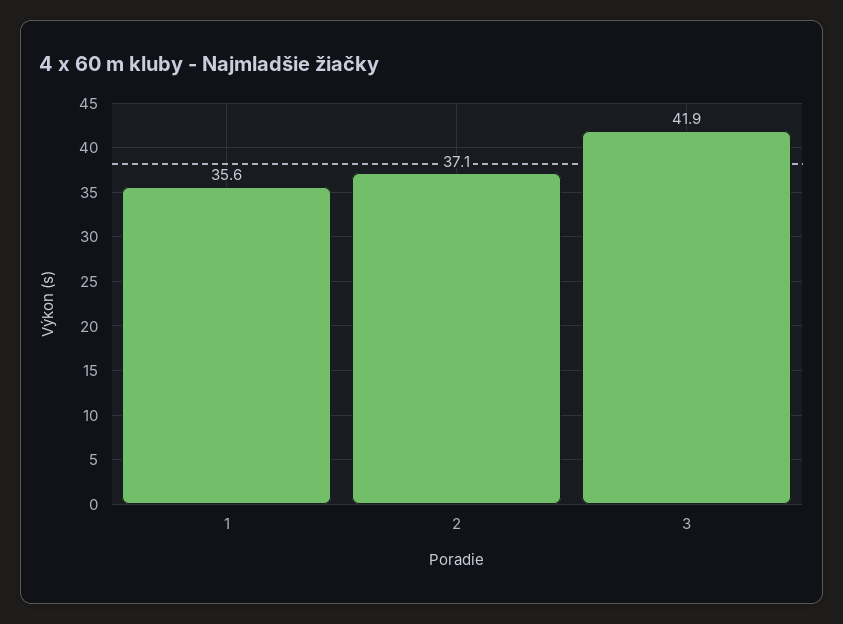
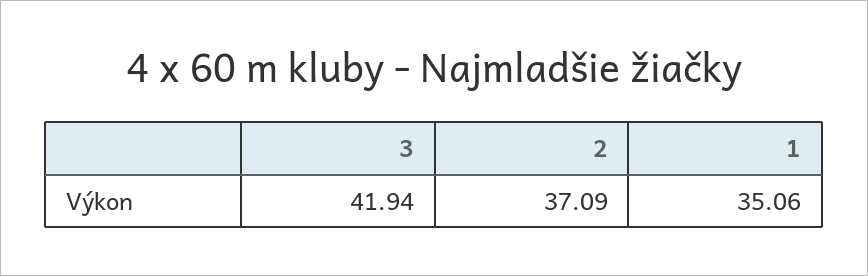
  {
-   "1": 35.6,
+   "1": 35.06,
    "2": 37.09,
    "3": 41.94
  }

